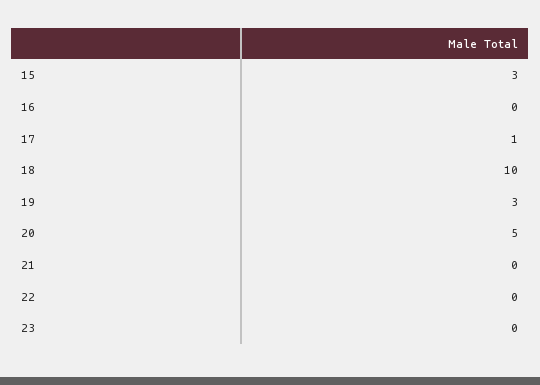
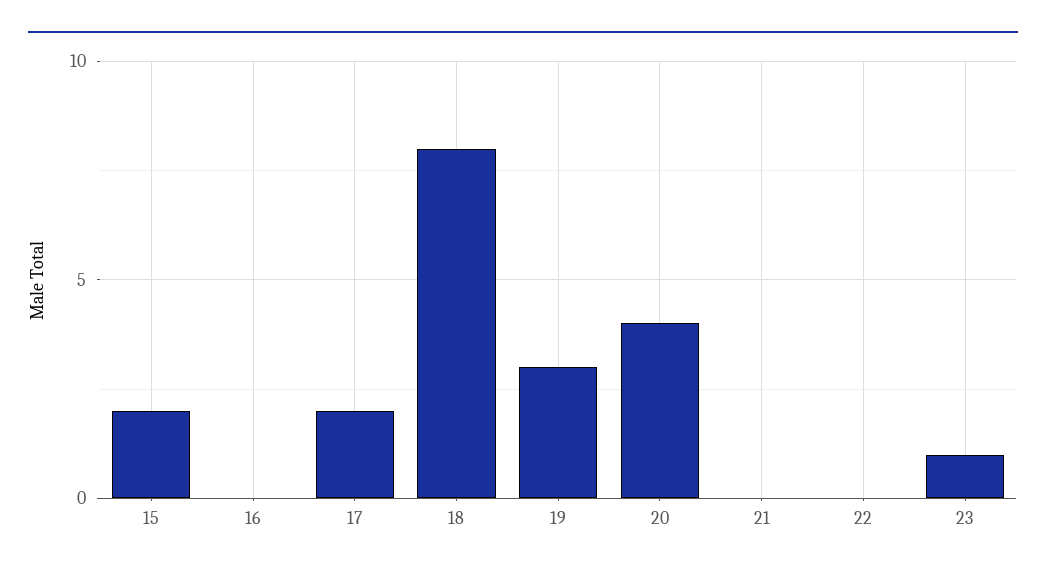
  {
-   "15": 3,
+   "15": 2,
    "16": 0,
-   "17": 1,
+   "17": 2,
-   "18": 10,
+   "18": 8,
    "19": 3,
-   "20": 5,
+   "20": 4,
    "21": 0,
    "22": 0,
-   "23": 0
+   "23": 1
  }

